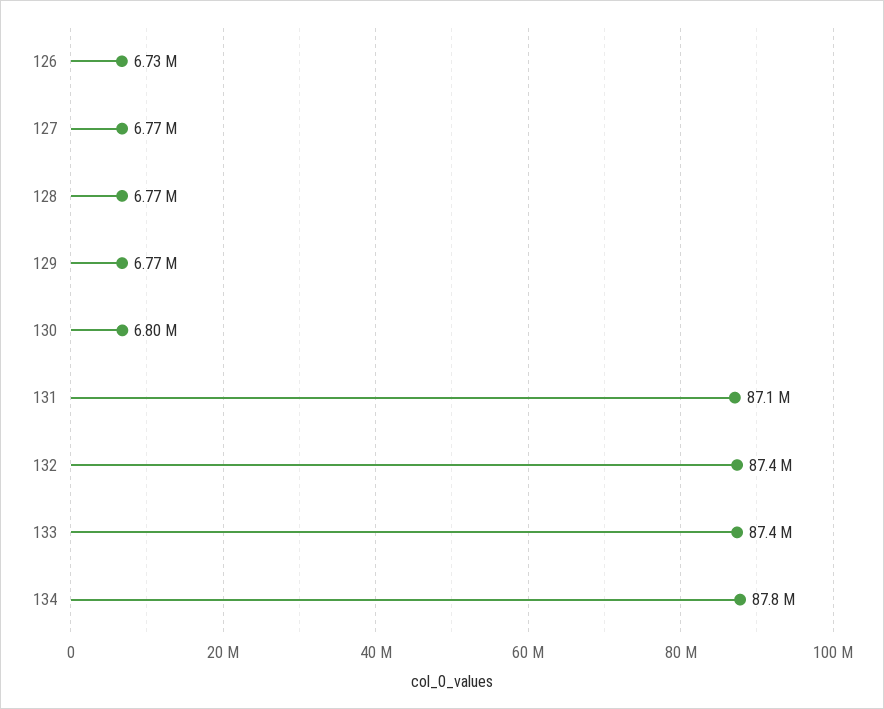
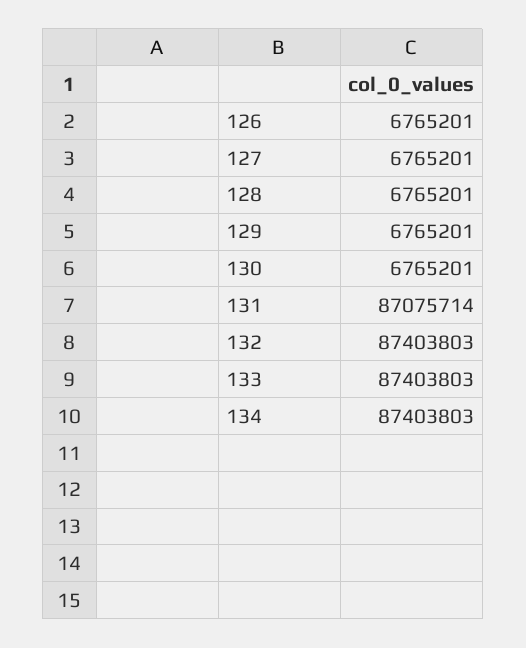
  {
-   "126": 6730000,
+   "126": 6765201,
    "127": 6765201,
    "128": 6765201,
    "129": 6765201,
-   "130": 6800000,
+   "130": 6765201,
    "131": 87075714,
    "132": 87403803,
    "133": 87403803,
-   "134": 87800000
+   "134": 87403803
  }

